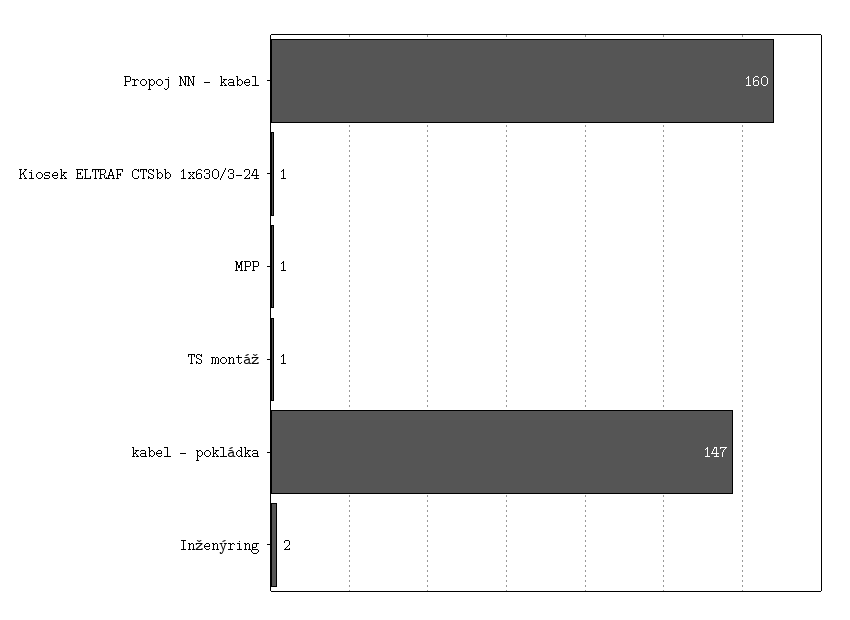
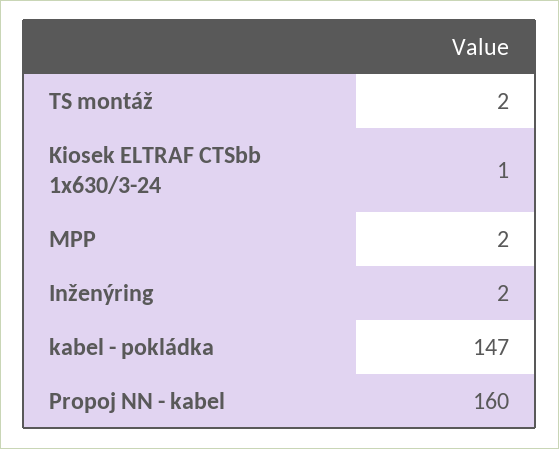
  {
    "Propoj NN - kabel": 160,
    "Kiosek ELTRAF CTSbb 1x630/3-24": 1,
-   "MPP": 1,
+   "MPP": 2,
-   "TS montáž": 1,
+   "TS montáž": 2,
    "kabel - pokládka": 147,
    "Inženýring": 2
  }

